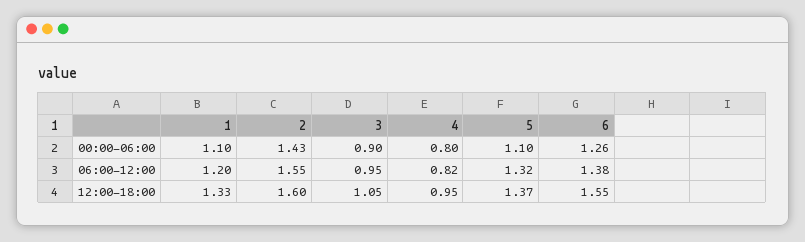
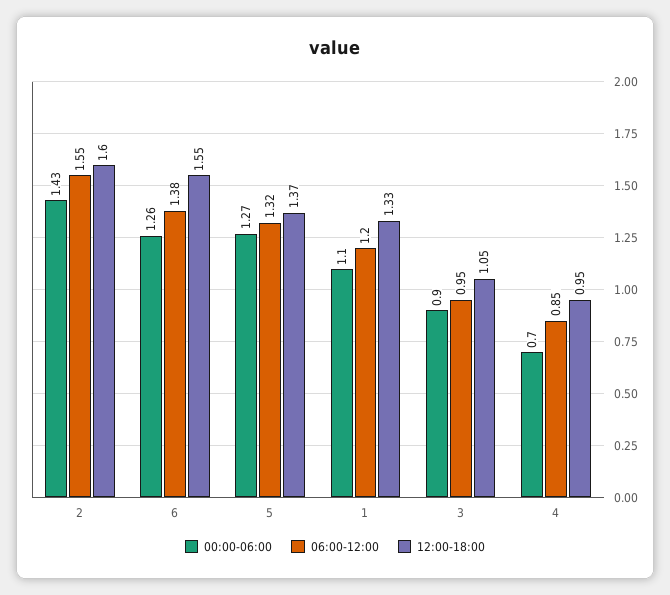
  {
    "00:00-06:00": {
      "1": 1.1,
      "2": 1.43,
      "3": 0.9,
-     "4": 0.8,
+     "4": 0.7,
-     "5": 1.1,
+     "5": 1.27,
      "6": 1.26
    },
    "06:00-12:00": {
      "1": 1.2,
      "2": 1.55,
      "3": 0.95,
-     "4": 0.82,
+     "4": 0.85,
      "5": 1.32,
      "6": 1.38
    },
    "12:00-18:00": {
      "1": 1.33,
      "2": 1.6,
      "3": 1.05,
      "4": 0.95,
      "5": 1.37,
      "6": 1.55
    }
  }

